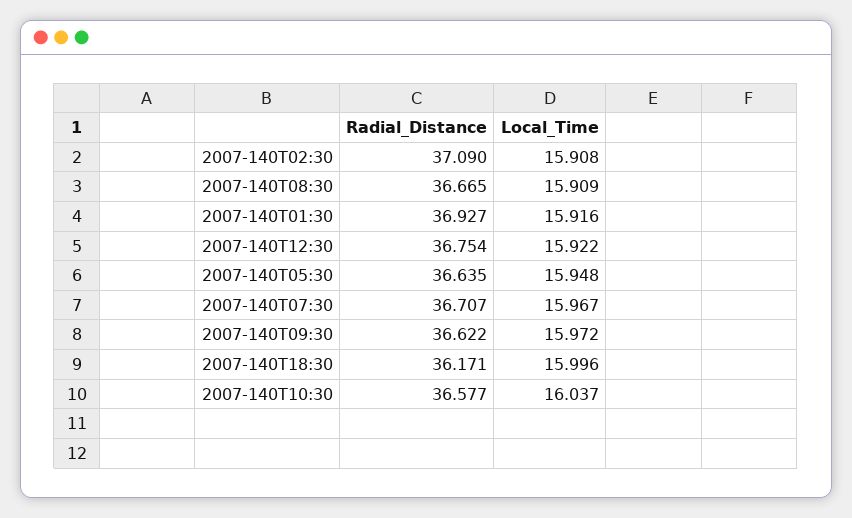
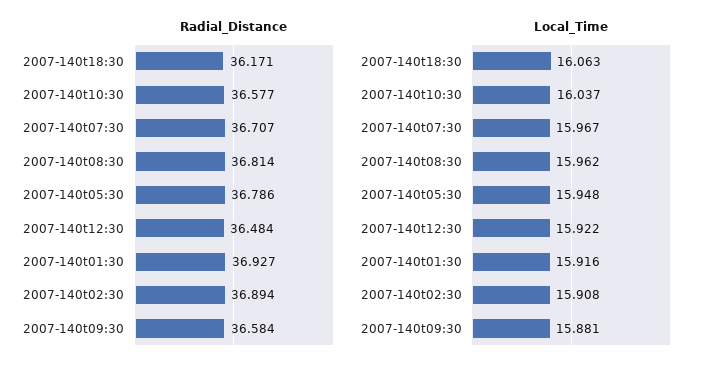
  {
    "Radial_Distance": {
-     "2007-140T02:30": 37.09,
+     "2007-140T02:30": 36.894,
-     "2007-140T08:30": 36.665,
+     "2007-140T08:30": 36.814,
      "2007-140T01:30": 36.927,
-     "2007-140T12:30": 36.754,
+     "2007-140T12:30": 36.484,
-     "2007-140T05:30": 36.635,
+     "2007-140T05:30": 36.786,
      "2007-140T07:30": 36.707,
-     "2007-140T09:30": 36.622,
+     "2007-140T09:30": 36.584,
      "2007-140T18:30": 36.171,
      "2007-140T10:30": 36.577
    },
    "Local_Time": {
      "2007-140T02:30": 15.908,
-     "2007-140T08:30": 15.909,
+     "2007-140T08:30": 15.962,
      "2007-140T01:30": 15.916,
      "2007-140T12:30": 15.922,
      "2007-140T05:30": 15.948,
      "2007-140T07:30": 15.967,
-     "2007-140T09:30": 15.972,
+     "2007-140T09:30": 15.881,
-     "2007-140T18:30": 15.996,
+     "2007-140T18:30": 16.063,
      "2007-140T10:30": 16.037
    }
  }

